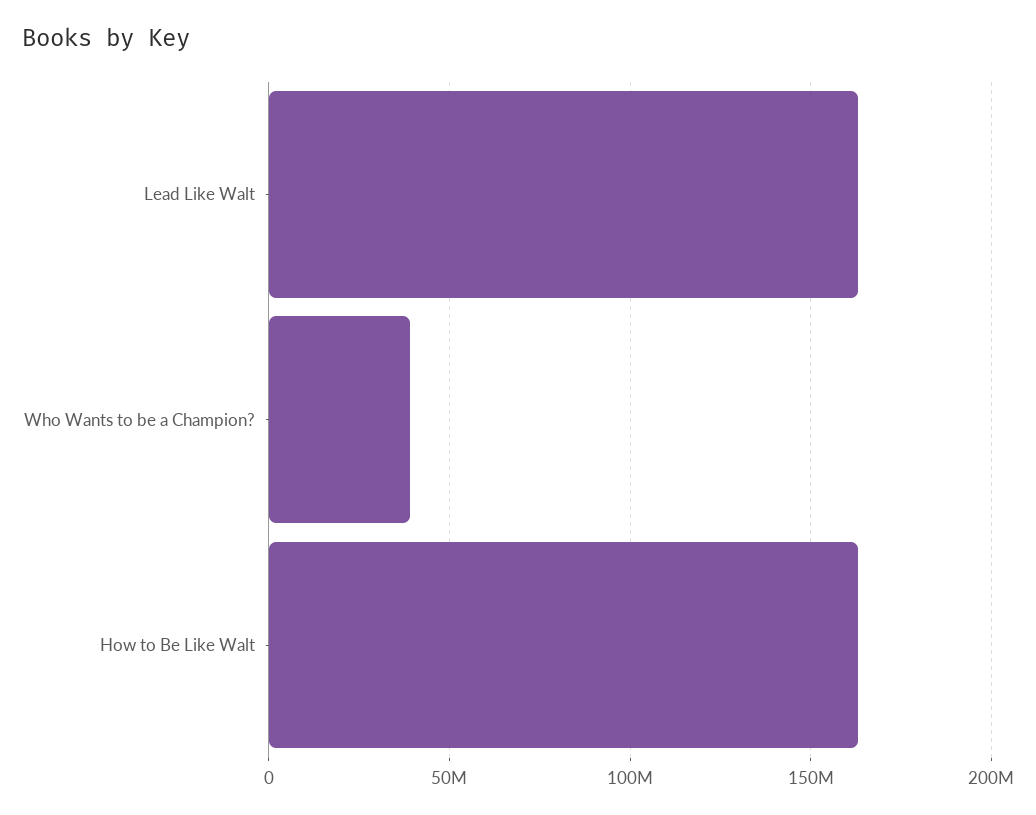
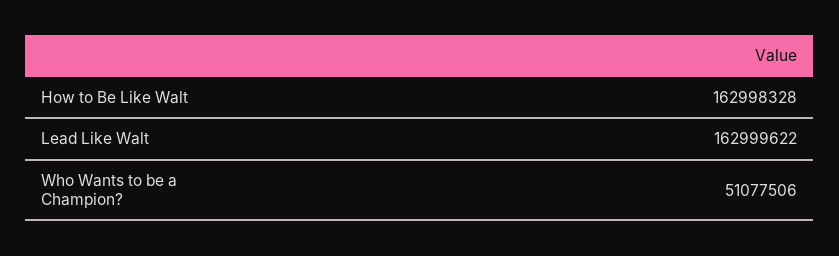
  {
    "Lead Like Walt": 162999622,
-   "Who Wants to be a Champion?": 40000000,
+   "Who Wants to be a Champion?": 51077506,
    "How to Be Like Walt": 162998328
  }

